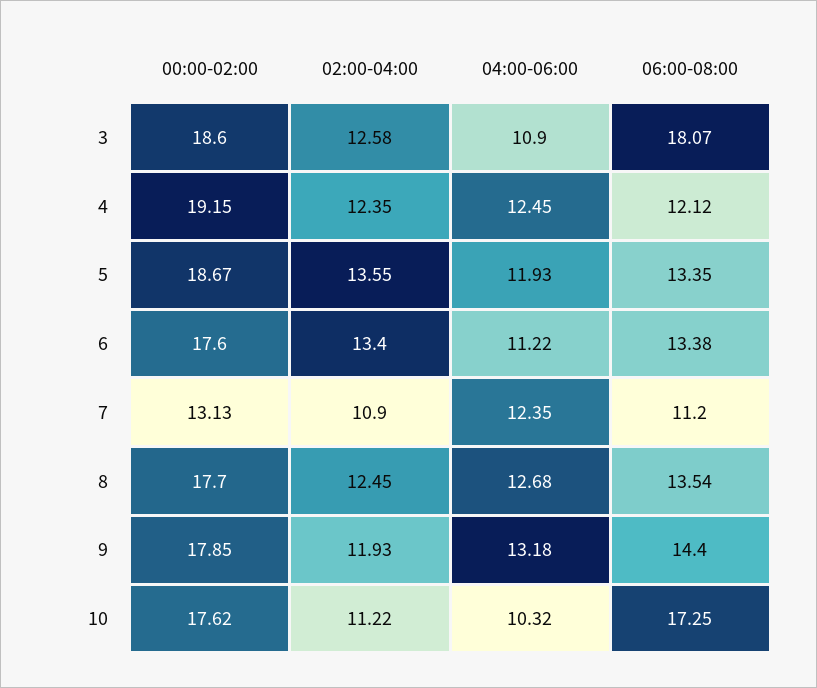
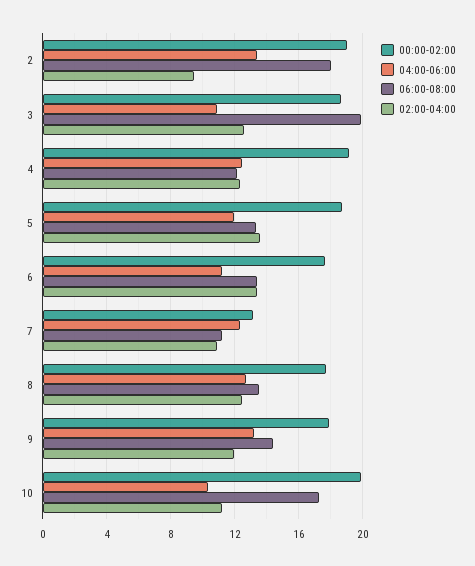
  {
    "00:00-02:00": {
      "3": 18.6,
      "4": 19.15,
      "5": 18.67,
      "6": 17.6,
      "7": 13.13,
      "8": 17.7,
      "9": 17.85,
-     "10": 17.62
+     "10": 20,
+     "2": 19
    },
    "02:00-04:00": {
      "3": 12.58,
      "4": 12.35,
      "5": 13.55,
      "6": 13.4,
      "7": 10.9,
      "8": 12.45,
      "9": 11.93,
-     "10": 11.22
+     "10": 11.22,
+     "2": 9.5
    },
    "04:00-06:00": {
      "3": 10.9,
      "4": 12.45,
      "5": 11.93,
      "6": 11.22,
      "7": 12.35,
      "8": 12.68,
      "9": 13.18,
-     "10": 10.32
+     "10": 10.32,
+     "2": 13.5
    },
    "06:00-08:00": {
-     "3": 18.07,
+     "3": 20,
      "4": 12.12,
      "5": 13.35,
      "6": 13.38,
      "7": 11.2,
      "8": 13.54,
      "9": 14.4,
-     "10": 17.25
+     "10": 17.25,
+     "2": 18
    }
  }

